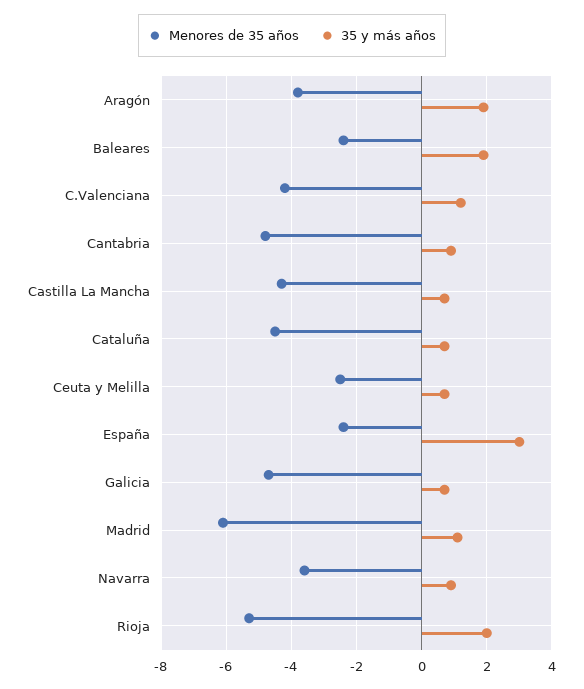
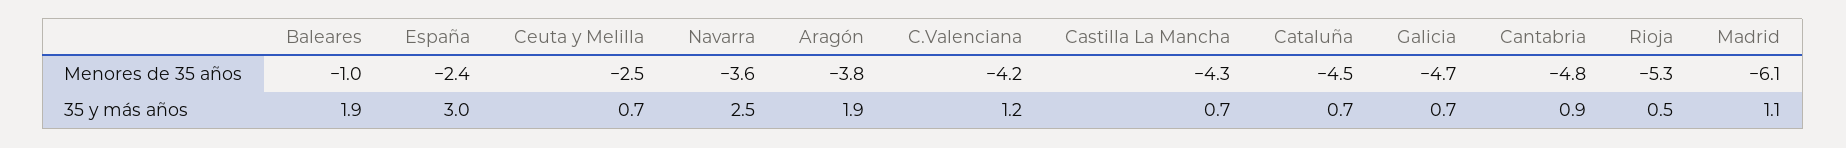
  {
    "Menores de 35 años": {
      "Aragón": -3.8,
-     "Baleares": -2.5,
+     "Baleares": -1,
      "C.Valenciana": -4.2,
      "Cantabria": -4.8,
      "Castilla La Mancha": -4.3,
      "Cataluña": -4.5,
      "Ceuta y Melilla": -2.5,
      "España": -2.4,
      "Galicia": -4.7,
      "Madrid": -6.1,
      "Navarra": -3.6,
      "Rioja": -5.3
    },
    "35 y más años": {
      "Aragón": 1.9,
      "Baleares": 1.9,
      "C.Valenciana": 1.2,
      "Cantabria": 0.9,
      "Castilla La Mancha": 0.7,
      "Cataluña": 0.7,
      "Ceuta y Melilla": 0.7,
      "España": 3,
      "Galicia": 0.7,
      "Madrid": 1.1,
-     "Navarra": 1,
+     "Navarra": 2.5,
-     "Rioja": 2
+     "Rioja": 0.5
    }
  }

